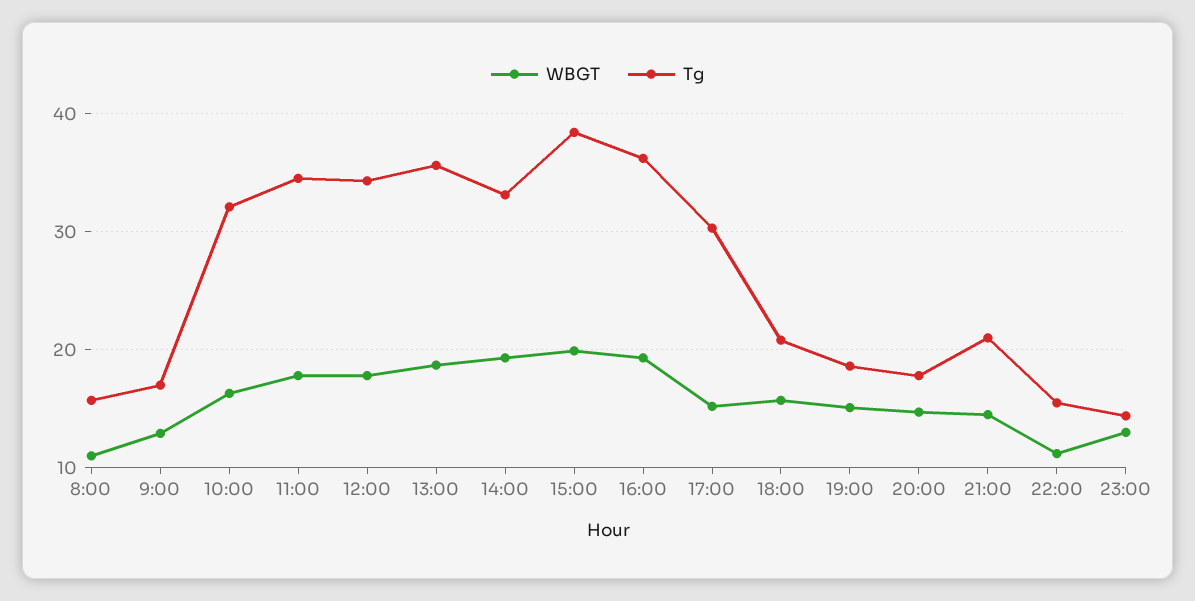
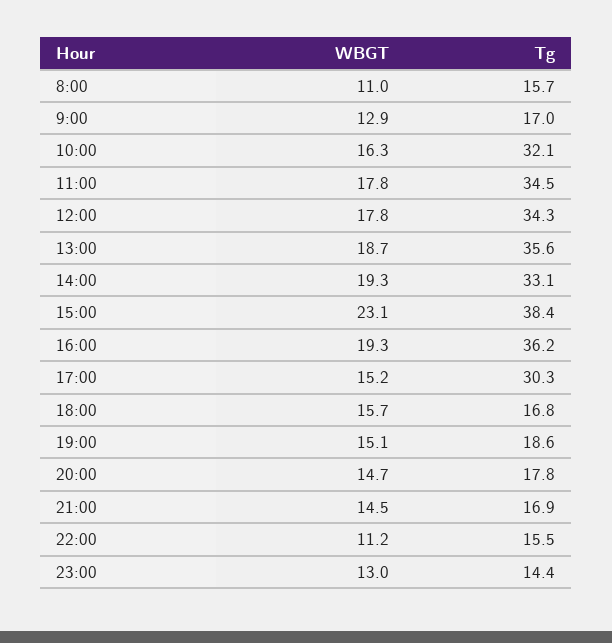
  {
    "WBGT": {
      "8:00": 11,
      "9:00": 12.9,
      "10:00": 16.3,
      "11:00": 17.8,
      "12:00": 17.8,
      "13:00": 18.7,
      "14:00": 19.3,
-     "15:00": 20,
+     "15:00": 23.1,
      "16:00": 19.3,
      "17:00": 15.2,
      "18:00": 15.7,
      "19:00": 15.1,
      "20:00": 14.7,
      "21:00": 14.5,
      "22:00": 11.2,
      "23:00": 13
    },
    "Tg": {
      "8:00": 15.7,
      "9:00": 17,
      "10:00": 32.1,
      "11:00": 34.5,
      "12:00": 34.3,
      "13:00": 35.6,
      "14:00": 33.1,
      "15:00": 38.4,
      "16:00": 36.2,
      "17:00": 30.3,
-     "18:00": 21,
+     "18:00": 16.8,
      "19:00": 18.6,
      "20:00": 17.8,
-     "21:00": 21,
+     "21:00": 16.9,
      "22:00": 15.5,
      "23:00": 14.4
    }
  }

